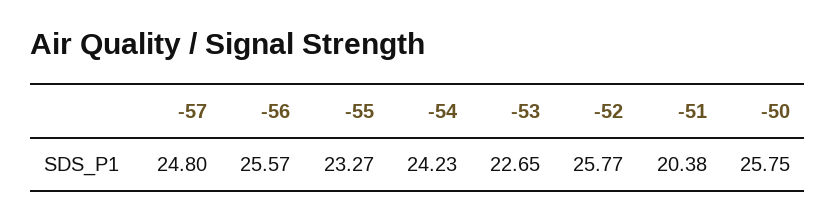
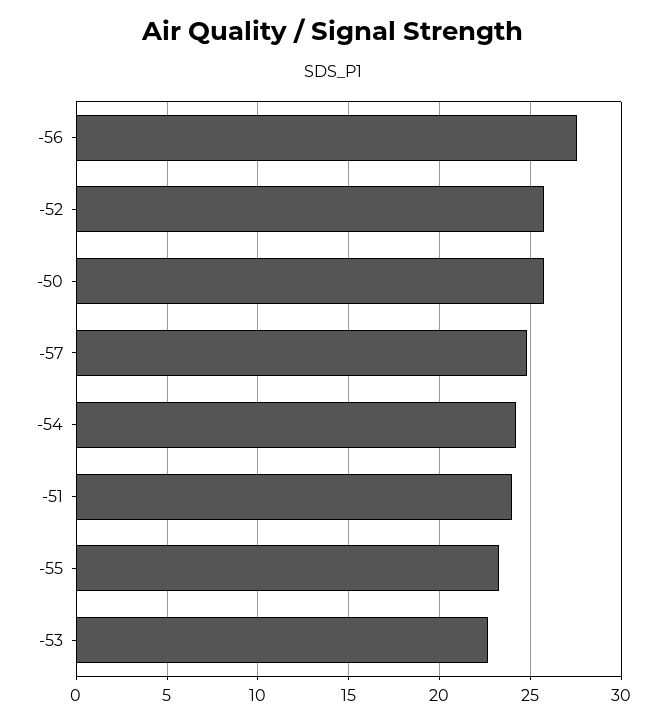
  {
    "-57": 24.8,
-   "-56": 25.57,
+   "-56": 27.5,
    "-55": 23.27,
    "-54": 24.23,
    "-53": 22.65,
    "-52": 25.77,
-   "-51": 20.38,
+   "-51": 24,
    "-50": 25.75
  }

